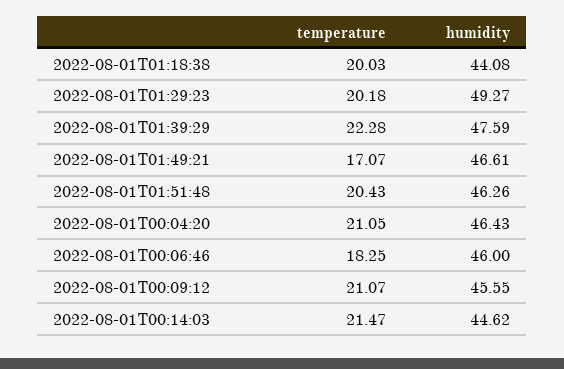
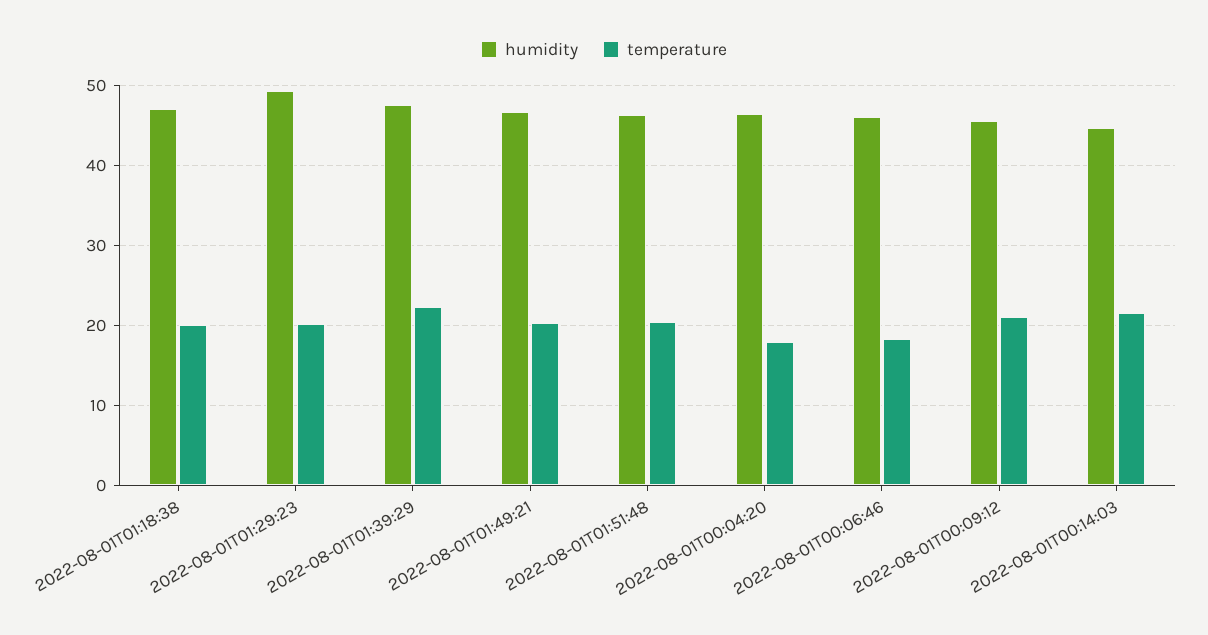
  {
    "temperature": {
      "2022-08-01T01:18:38": 20.03,
      "2022-08-01T01:29:23": 20.18,
      "2022-08-01T01:39:29": 22.28,
-     "2022-08-01T01:49:21": 17.07,
+     "2022-08-01T01:49:21": 20,
      "2022-08-01T01:51:48": 20.43,
-     "2022-08-01T00:04:20": 21.05,
+     "2022-08-01T00:04:20": 18,
      "2022-08-01T00:06:46": 18.25,
      "2022-08-01T00:09:12": 21.07,
      "2022-08-01T00:14:03": 21.47
    },
    "humidity": {
-     "2022-08-01T01:18:38": 44.08,
+     "2022-08-01T01:18:38": 47,
      "2022-08-01T01:29:23": 49.27,
      "2022-08-01T01:39:29": 47.59,
      "2022-08-01T01:49:21": 46.61,
      "2022-08-01T01:51:48": 46.26,
      "2022-08-01T00:04:20": 46.43,
      "2022-08-01T00:06:46": 46,
      "2022-08-01T00:09:12": 45.55,
      "2022-08-01T00:14:03": 44.62
    }
  }

